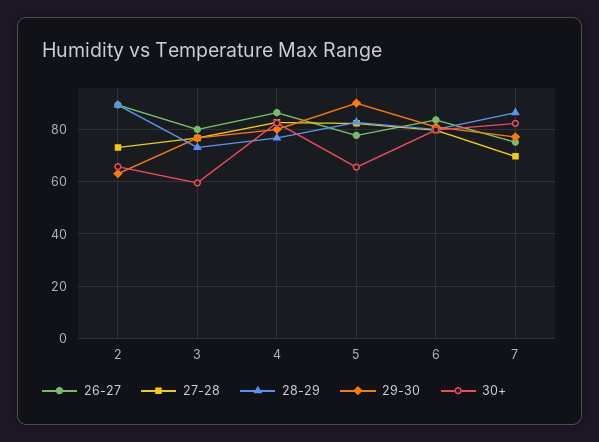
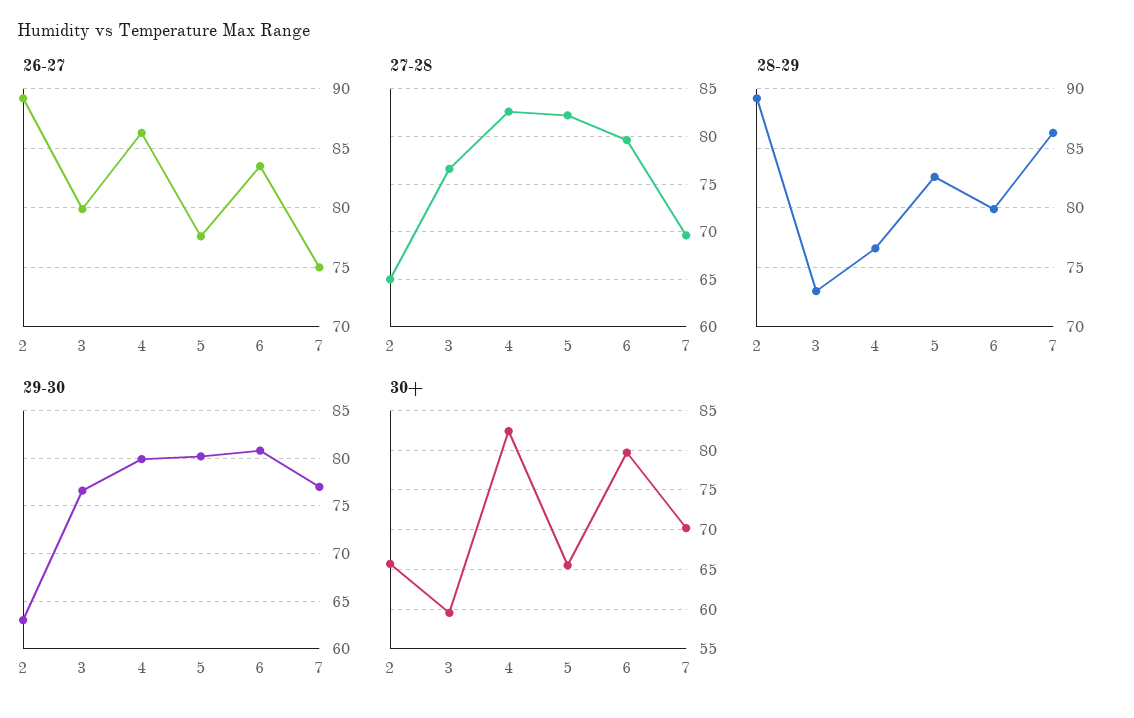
  {
    "26-27": {
      "2": 89,
      "3": 80,
      "4": 86,
      "5": 78,
      "6": 84,
      "7": 75
    },
    "27-28": {
-     "2": 72.5,
+     "2": 65,
      "3": 77,
      "4": 83,
      "5": 82,
      "6": 80,
      "7": 70
    },
    "28-29": {
      "2": 89,
      "3": 73,
      "4": 77,
      "5": 83,
      "6": 80,
      "7": 86
    },
    "29-30": {
      "2": 63,
      "3": 77,
      "4": 80,
-     "5": 90,
+     "5": 80,
      "6": 81,
      "7": 77
    },
    "30+": {
      "2": 66,
      "3": 60,
      "4": 82,
      "5": 66,
      "6": 80,
-     "7": 82.5
+     "7": 70
    }
  }

